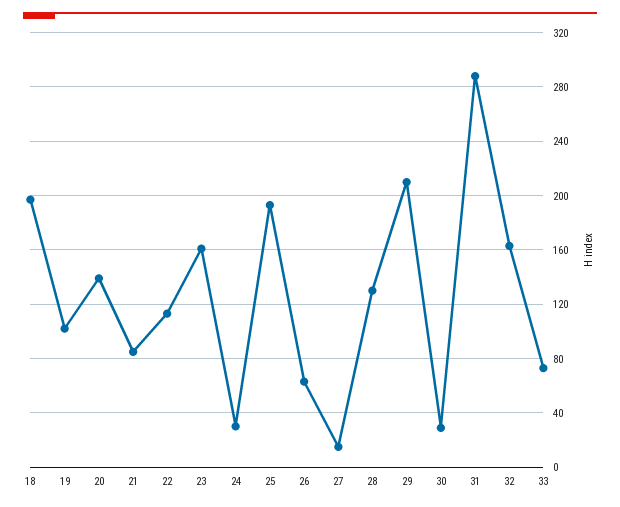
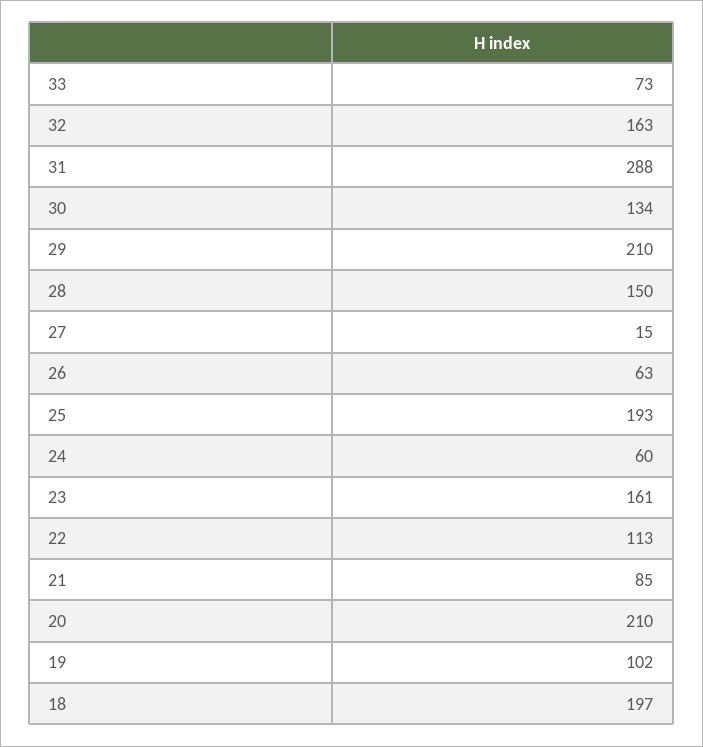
  {
    "18": 197,
    "19": 102,
-   "20": 140,
+   "20": 210,
    "21": 85,
    "22": 113,
    "23": 161,
-   "24": 30,
+   "24": 60,
    "25": 193,
    "26": 63,
    "27": 15,
-   "28": 130,
+   "28": 150,
    "29": 210,
-   "30": 30,
+   "30": 134,
    "31": 288,
    "32": 163,
    "33": 73
  }

